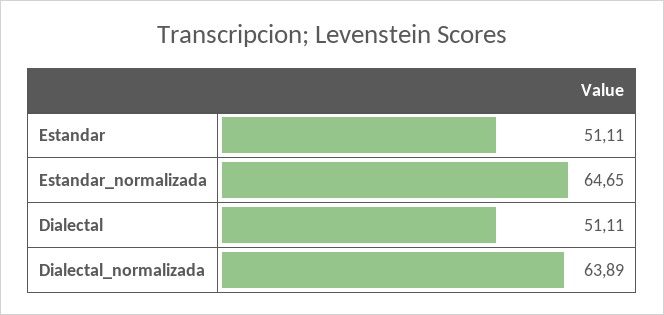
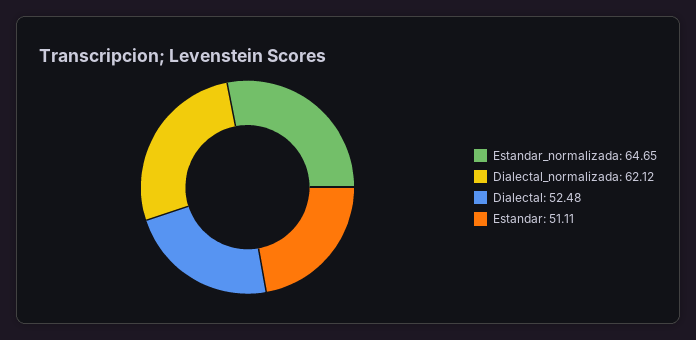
  {
    "Estandar": 51.11,
    "Estandar_normalizada": 64.65,
-   "Dialectal": 51.11,
+   "Dialectal": 52.48,
-   "Dialectal_normalizada": 63.89
+   "Dialectal_normalizada": 62.12
  }

